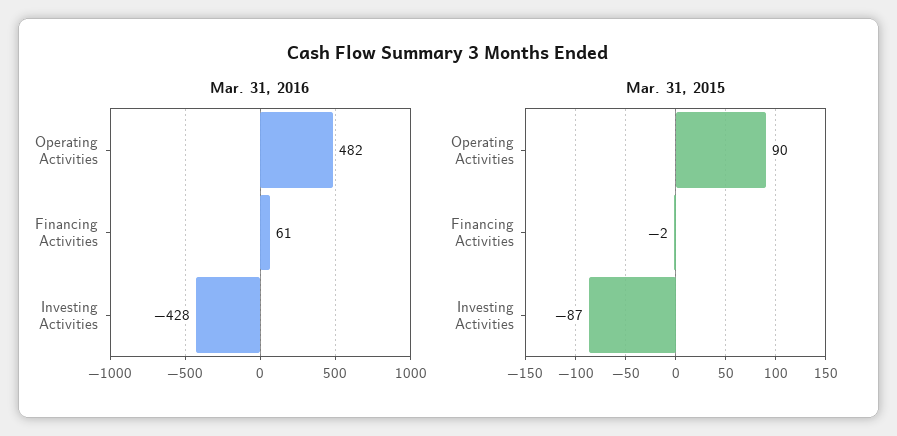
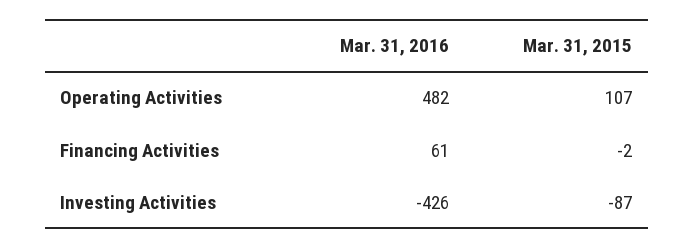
  {
    "Mar. 31, 2016": {
      "Operating Activities": 482,
      "Financing Activities": 61,
-     "Investing Activities": -428
+     "Investing Activities": -426
    },
    "Mar. 31, 2015": {
-     "Operating Activities": 90,
+     "Operating Activities": 107,
      "Financing Activities": -2,
      "Investing Activities": -87
    }
  }

